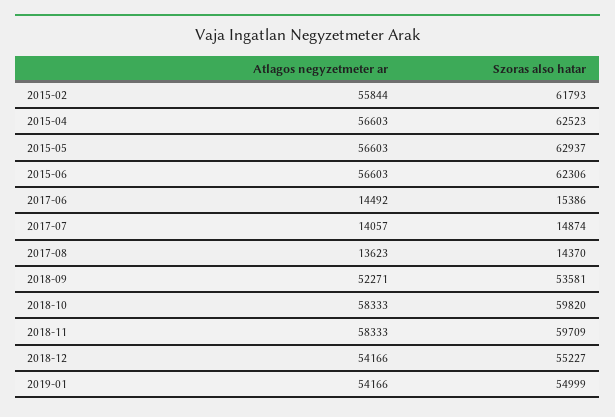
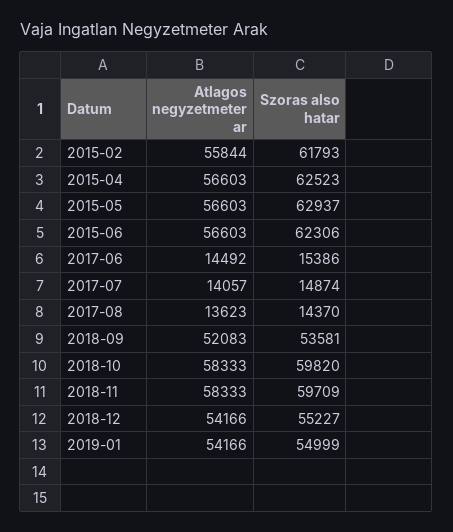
  {
    "Atlagos negyzetmeter ar": {
      "2015-02": 55844,
      "2015-04": 56603,
      "2015-05": 56603,
      "2015-06": 56603,
      "2017-06": 14492,
      "2017-07": 14057,
      "2017-08": 13623,
-     "2018-09": 52271,
+     "2018-09": 52083,
      "2018-10": 58333,
      "2018-11": 58333,
      "2018-12": 54166,
      "2019-01": 54166
    },
    "Szoras also hatar": {
      "2015-02": 61793,
      "2015-04": 62523,
      "2015-05": 62937,
      "2015-06": 62306,
      "2017-06": 15386,
      "2017-07": 14874,
      "2017-08": 14370,
      "2018-09": 53581,
      "2018-10": 59820,
      "2018-11": 59709,
      "2018-12": 55227,
      "2019-01": 54999
    }
  }

